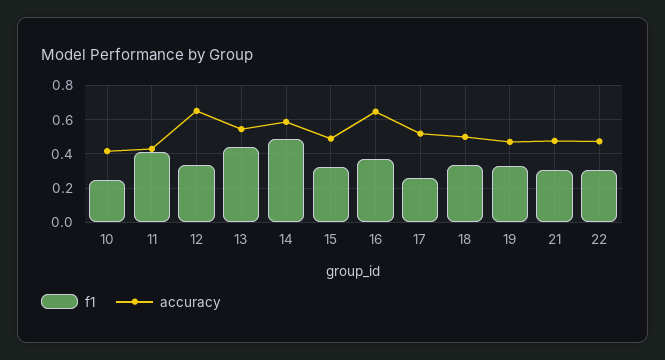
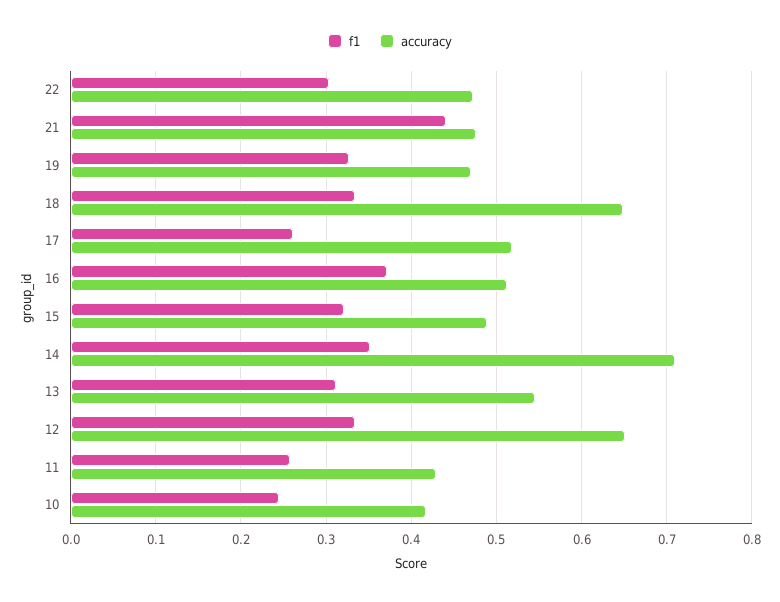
  {
    "f1": {
      "10": 0.25,
-     "11": 0.4,
+     "11": 0.26,
      "12": 0.33,
-     "13": 0.45,
+     "13": 0.31,
-     "14": 0.5,
+     "14": 0.35,
      "15": 0.32,
      "16": 0.37,
      "17": 0.26,
      "18": 0.33,
      "19": 0.33,
-     "21": 0.3,
+     "21": 0.44,
      "22": 0.3
    },
    "accuracy": {
      "10": 0.42,
      "11": 0.43,
      "12": 0.65,
      "13": 0.55,
-     "14": 0.6,
+     "14": 0.71,
      "15": 0.49,
-     "16": 0.65,
+     "16": 0.51,
      "17": 0.52,
-     "18": 0.5,
+     "18": 0.65,
      "19": 0.47,
      "21": 0.48,
      "22": 0.47
    }
  }

